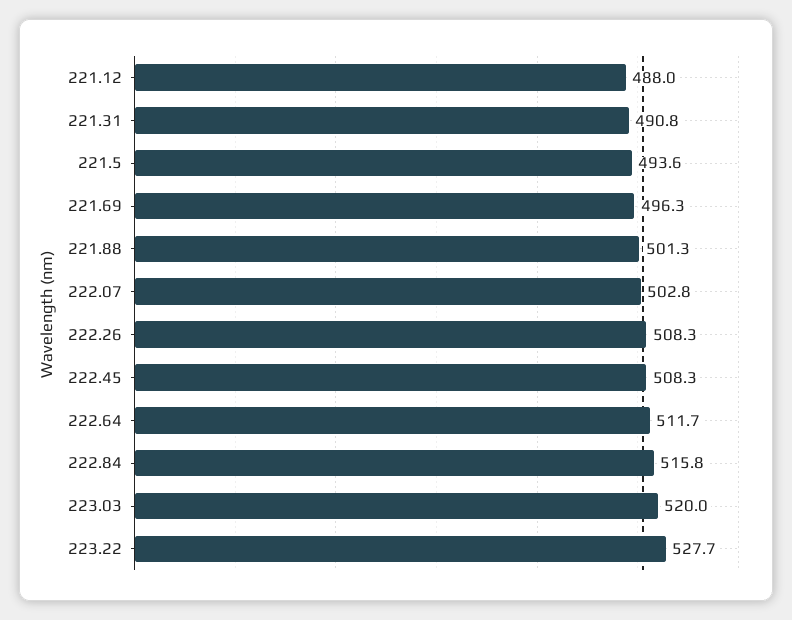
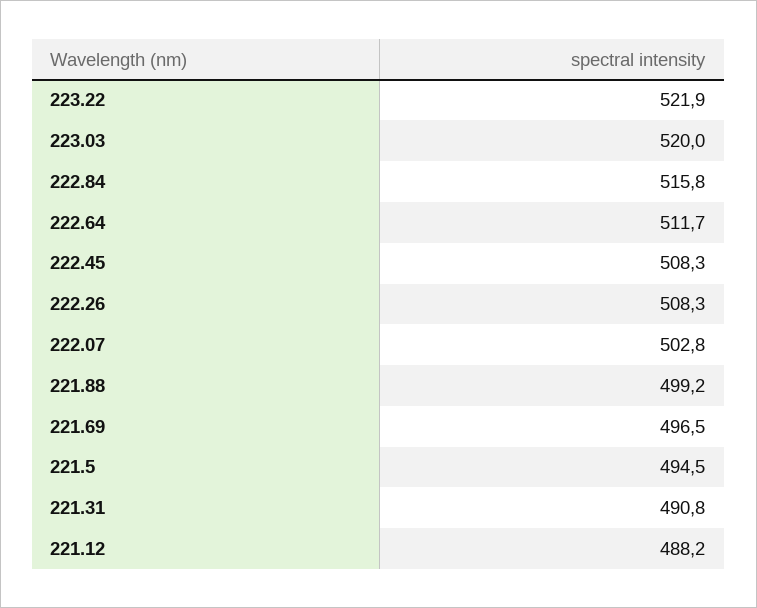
  {
-   "221.12": 488,
+   "221.12": 488.2,
    "221.31": 490.8,
-   "221.5": 493.6,
+   "221.5": 494.5,
-   "221.69": 496.3,
+   "221.69": 496.5,
-   "221.88": 501.3,
+   "221.88": 499.2,
    "222.07": 502.8,
    "222.26": 508.3,
    "222.45": 508.3,
    "222.64": 511.7,
    "222.84": 515.8,
    "223.03": 520,
-   "223.22": 527.7
+   "223.22": 521.9
  }

